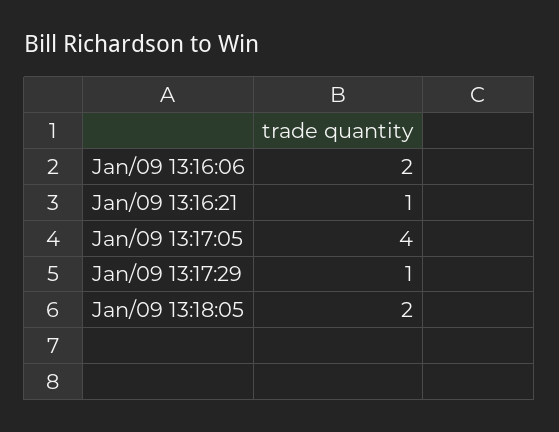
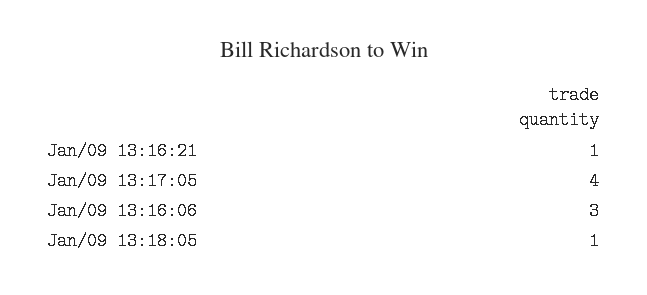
  {
-   "Jan/09 13:16:06": 2,
+   "Jan/09 13:16:06": 3,
    "Jan/09 13:16:21": 1,
    "Jan/09 13:17:05": 4,
-   "Jan/09 13:17:29": 1,
-   "Jan/09 13:18:05": 2
+   "Jan/09 13:18:05": 1
  }

